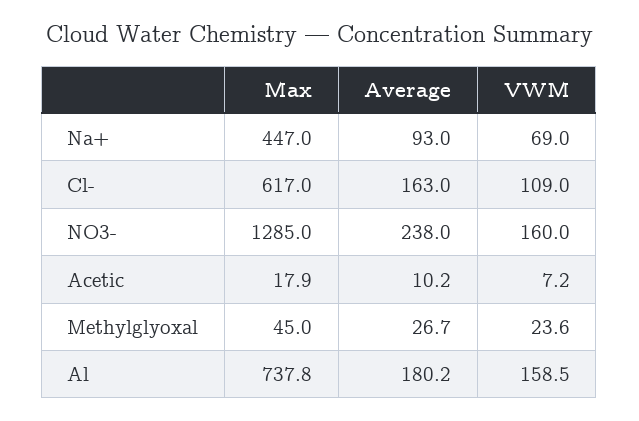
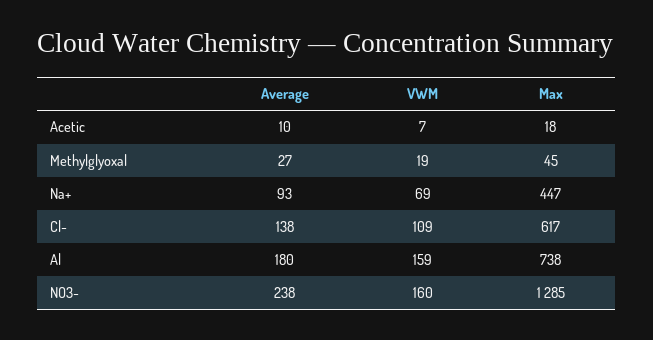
  {
    "Max": {
      "Na+": 447,
      "Cl-": 617,
      "NO3-": 1285,
      "Acetic": 17.9,
      "Methylglyoxal": 45,
      "Al": 737.8
    },
    "Average": {
      "Na+": 93,
-     "Cl-": 163,
+     "Cl-": 138,
      "NO3-": 238,
      "Acetic": 10.2,
      "Methylglyoxal": 26.7,
      "Al": 180.2
    },
    "VWM": {
      "Na+": 69,
      "Cl-": 109,
      "NO3-": 160,
      "Acetic": 7.2,
-     "Methylglyoxal": 23.6,
+     "Methylglyoxal": 19,
      "Al": 158.5
    }
  }

